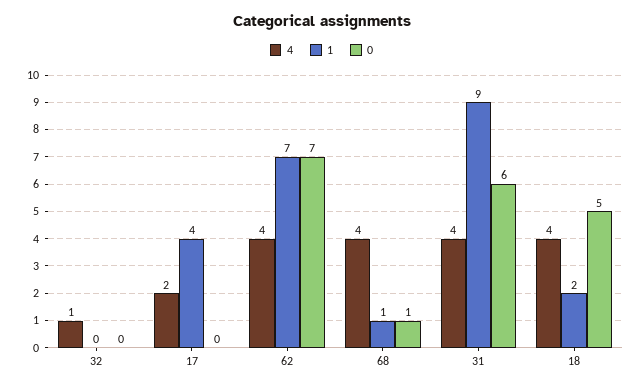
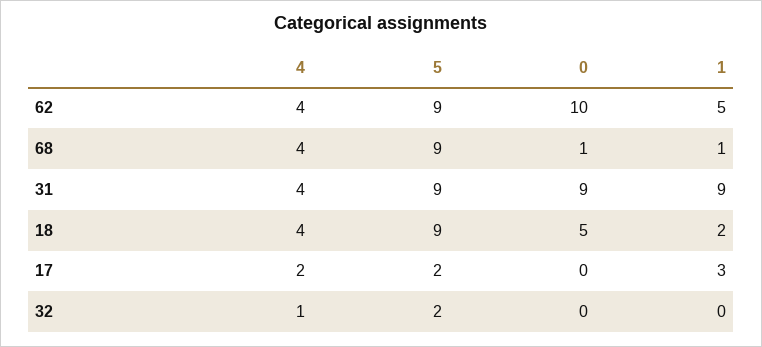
  {
    "4": {
      "32": 1,
      "17": 2,
      "62": 4,
      "68": 4,
      "31": 4,
      "18": 4
    },
    "1": {
      "32": 0,
-     "17": 4,
+     "17": 3,
-     "62": 7,
+     "62": 5,
      "68": 1,
      "31": 9,
      "18": 2
    },
    "0": {
      "32": 0,
      "17": 0,
-     "62": 7,
+     "62": 10,
      "68": 1,
-     "31": 6,
+     "31": 9,
      "18": 5
-   }
+   },
+   "5": {
+     "62": 9,
+     "68": 9,
+     "31": 9,
+     "18": 9,
+     "17": 2,
+     "32": 2
+   }
  }

